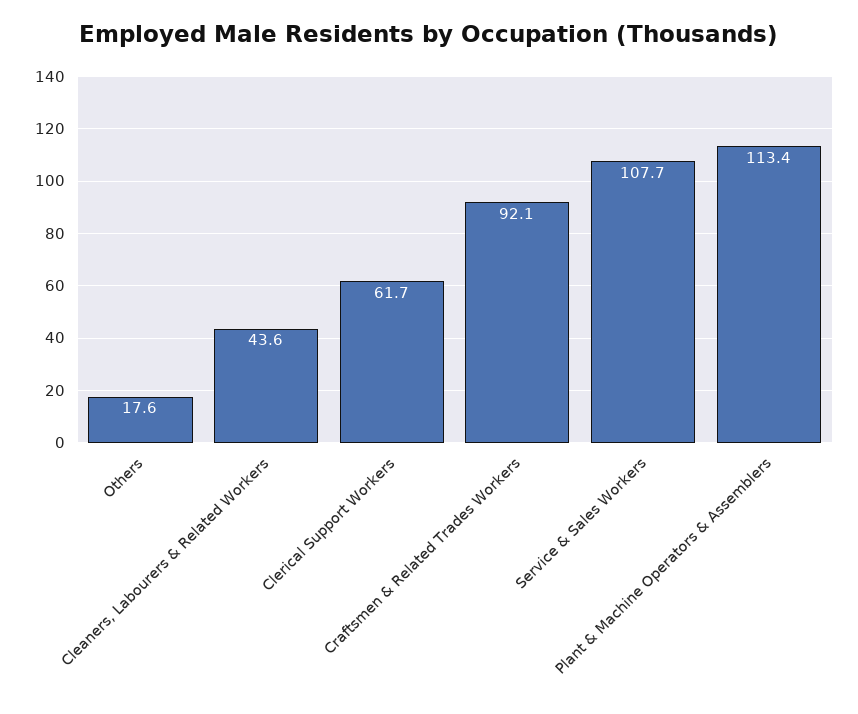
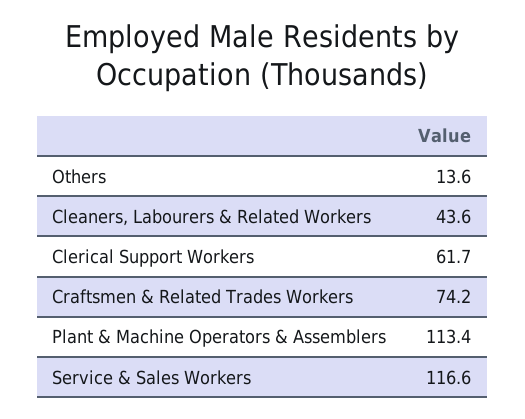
  {
-   "Others": 17.6,
+   "Others": 13.6,
    "Cleaners, Labourers & Related Workers": 43.6,
    "Clerical Support Workers": 61.7,
-   "Craftsmen & Related Trades Workers": 92.1,
+   "Craftsmen & Related Trades Workers": 74.2,
-   "Service & Sales Workers": 107.7,
+   "Service & Sales Workers": 116.6,
    "Plant & Machine Operators & Assemblers": 113.4
  }

